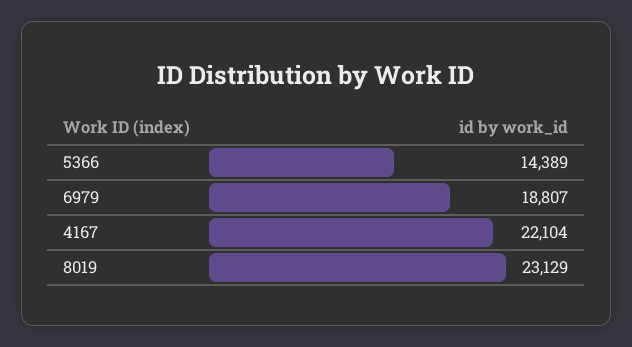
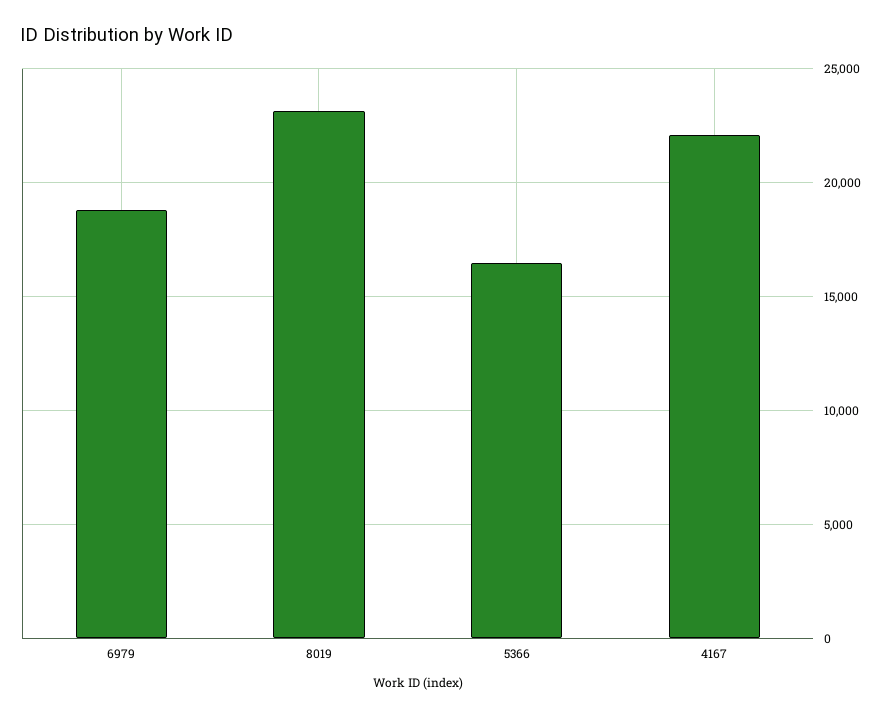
  {
-   "5366": 14389,
+   "5366": 16500,
    "6979": 18807,
    "4167": 22104,
    "8019": 23129
  }

